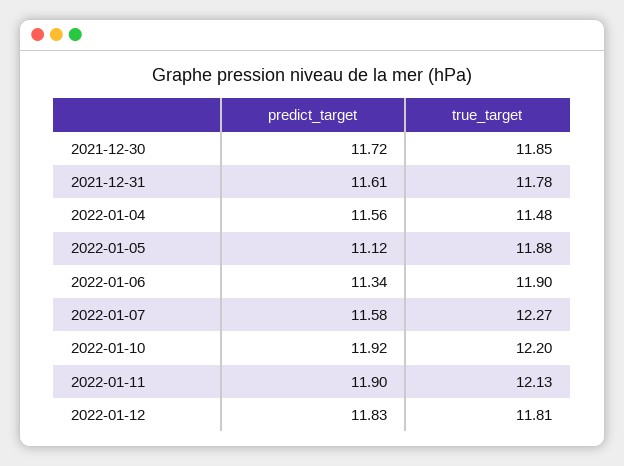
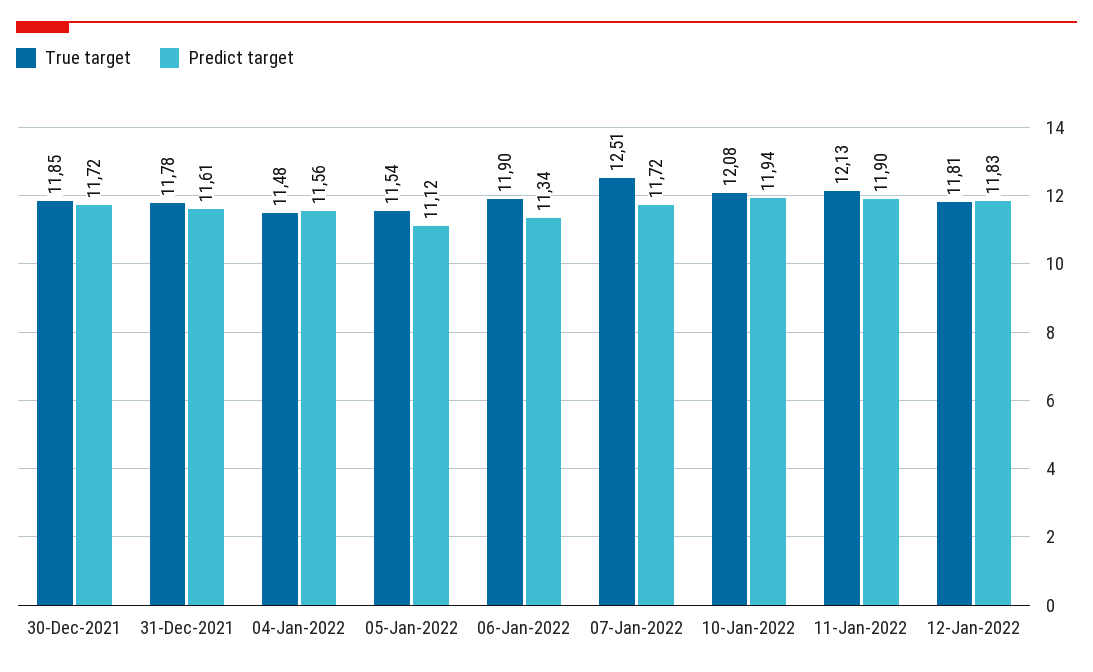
  {
    "predict_target": {
      "2021-12-30": 11.72,
      "2021-12-31": 11.61,
      "2022-01-04": 11.56,
      "2022-01-05": 11.12,
      "2022-01-06": 11.34,
-     "2022-01-07": 11.58,
+     "2022-01-07": 11.72,
-     "2022-01-10": 11.92,
+     "2022-01-10": 11.94,
      "2022-01-11": 11.9,
      "2022-01-12": 11.83
    },
    "true_target": {
      "2021-12-30": 11.85,
      "2021-12-31": 11.78,
      "2022-01-04": 11.48,
-     "2022-01-05": 11.88,
+     "2022-01-05": 11.54,
      "2022-01-06": 11.9,
-     "2022-01-07": 12.27,
+     "2022-01-07": 12.51,
-     "2022-01-10": 12.2,
+     "2022-01-10": 12.08,
      "2022-01-11": 12.13,
      "2022-01-12": 11.81
    }
  }

